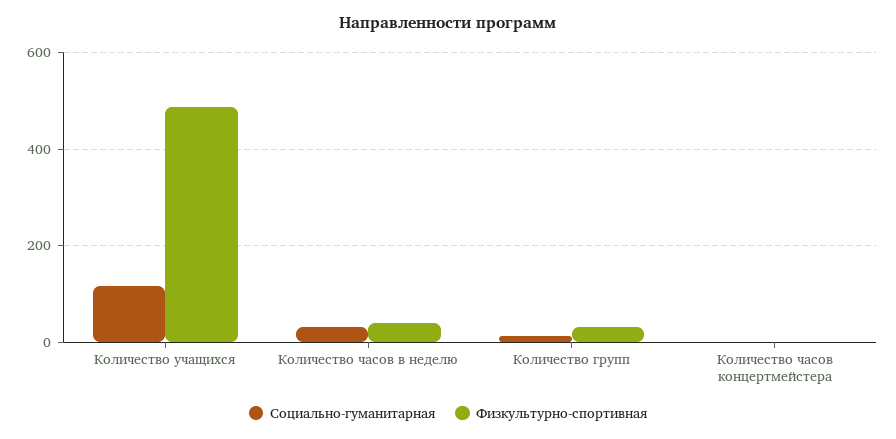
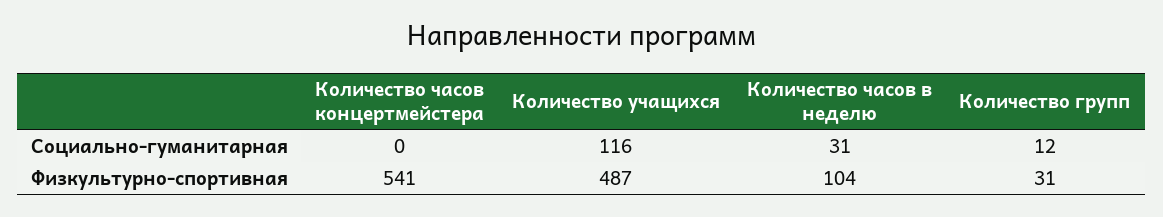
  {
    "Социально-гуманитарная": {
      "Количество учащихся": 116,
      "Количество часов в неделю": 31,
      "Количество групп": 12,
      "Количество часов концертмейстера": 0
    },
    "Физкультурно-спортивная": {
      "Количество учащихся": 487,
-     "Количество часов в неделю": 40,
+     "Количество часов в неделю": 104,
      "Количество групп": 31,
-     "Количество часов концертмейстера": 0
+     "Количество часов концертмейстера": 541
    }
  }

